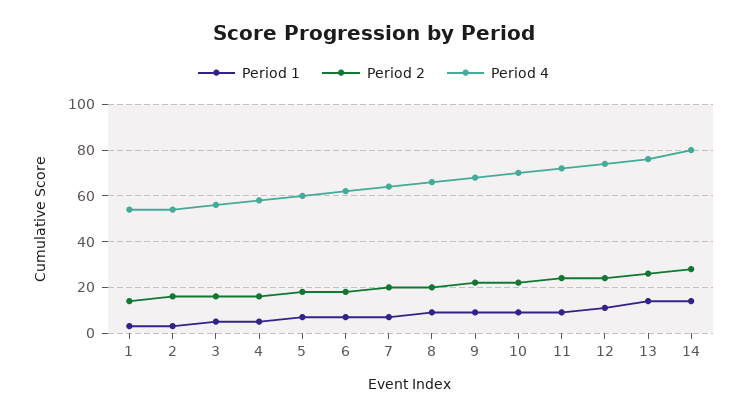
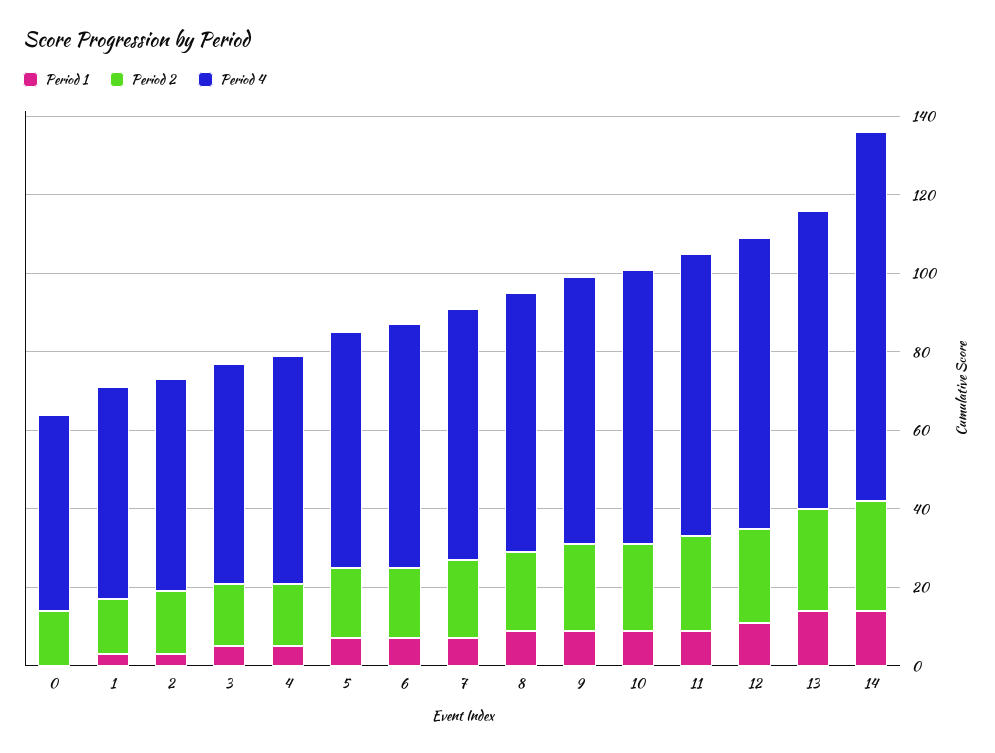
  {
    "Period 1": {
      "1": 5,
      "2": 5,
      "3": 5,
      "4": 5,
      "5": 5,
      "6": 5,
      "7": 5,
      "8": 10,
      "9": 10,
      "10": 10,
      "11": 10,
      "12": 10,
      "13": 15,
-     "14": 15
+     "14": 15,
+     "0": 0
    },
    "Period 2": {
      "1": 15,
      "2": 15,
      "3": 15,
      "4": 15,
      "5": 20,
      "6": 20,
      "7": 20,
      "8": 20,
      "9": 20,
      "10": 20,
      "11": 25,
      "12": 25,
      "13": 25,
-     "14": 30
+     "14": 30,
+     "0": 15
    },
    "Period 4": {
      "1": 55,
      "2": 55,
      "3": 55,
      "4": 60,
      "5": 60,
      "6": 60,
      "7": 65,
      "8": 65,
      "9": 70,
      "10": 70,
      "11": 70,
      "12": 75,
      "13": 75,
-     "14": 80
+     "14": 95,
+     "0": 50
    }
  }

